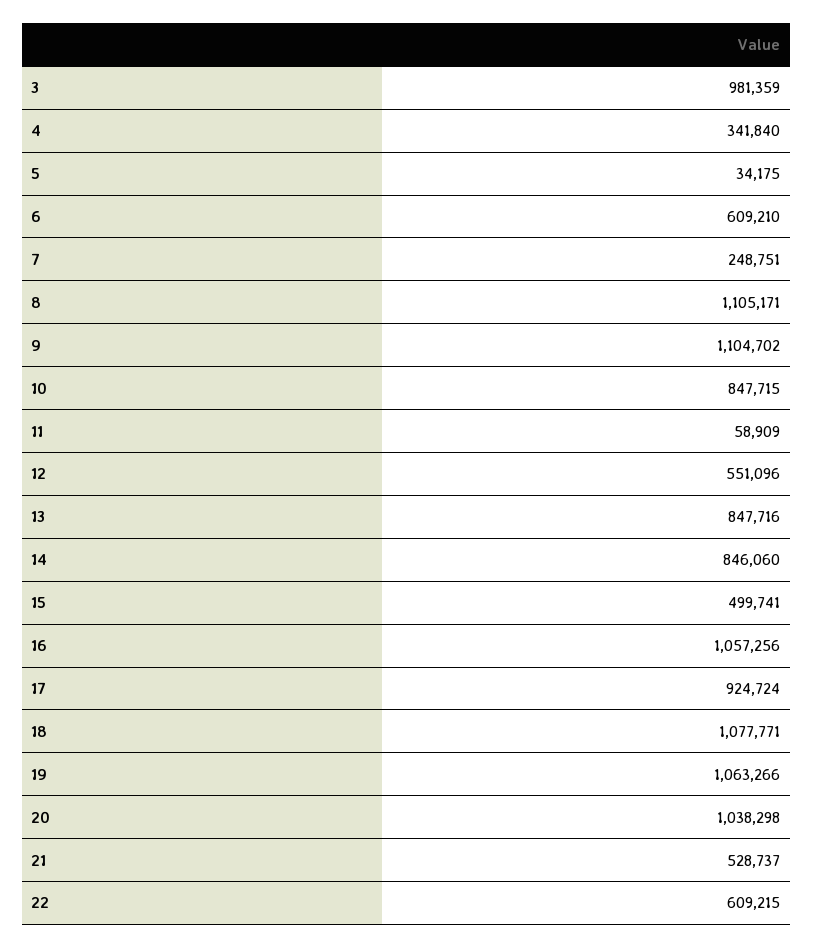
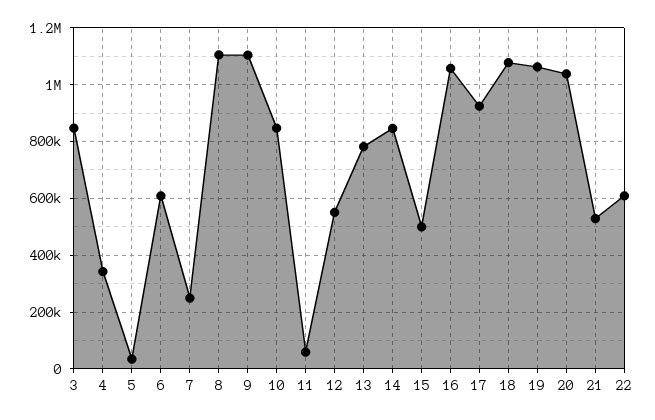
  {
-   "3": 981359,
+   "3": 850000,
    "4": 341840,
    "5": 34175,
    "6": 609210,
    "7": 248751,
    "8": 1105171,
    "9": 1104702,
    "10": 847715,
    "11": 58909,
    "12": 551096,
-   "13": 847716,
+   "13": 775000,
    "14": 846060,
    "15": 499741,
    "16": 1057256,
    "17": 924724,
    "18": 1077771,
    "19": 1063266,
    "20": 1038298,
    "21": 528737,
    "22": 609215
  }

